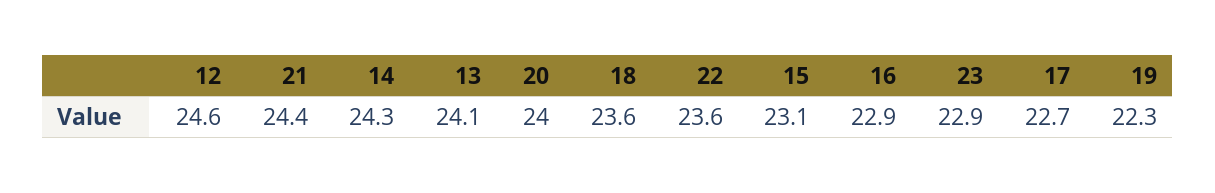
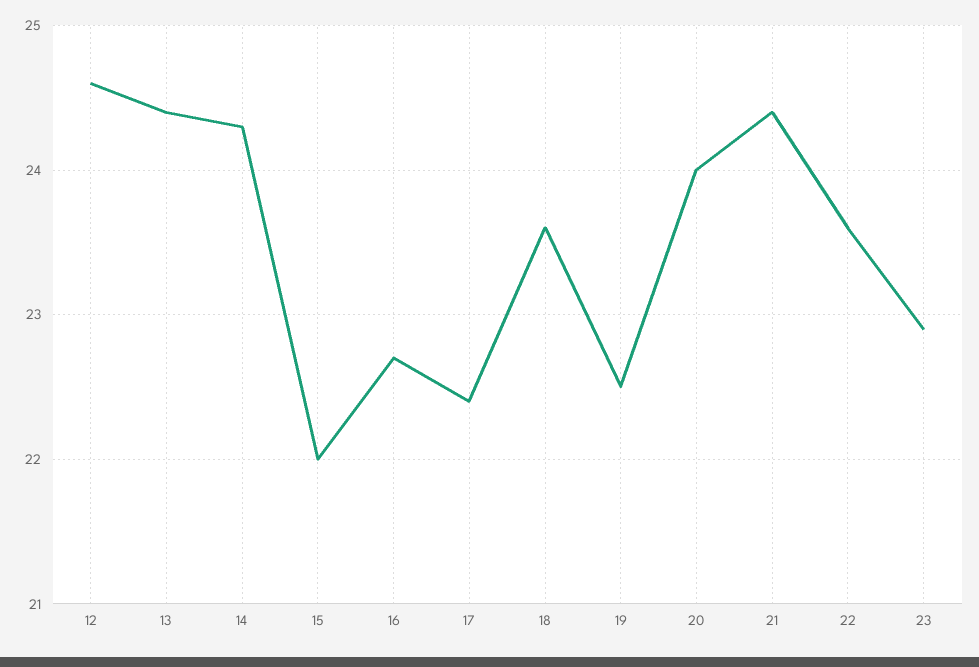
  {
    "12": 24.6,
    "21": 24.4,
    "14": 24.3,
-   "13": 24.1,
+   "13": 24.4,
    "20": 24,
    "18": 23.6,
    "22": 23.6,
-   "15": 23.1,
+   "15": 22,
-   "16": 22.9,
+   "16": 22.7,
    "23": 22.9,
-   "17": 22.7,
+   "17": 22.4,
-   "19": 22.3
+   "19": 22.5
  }

